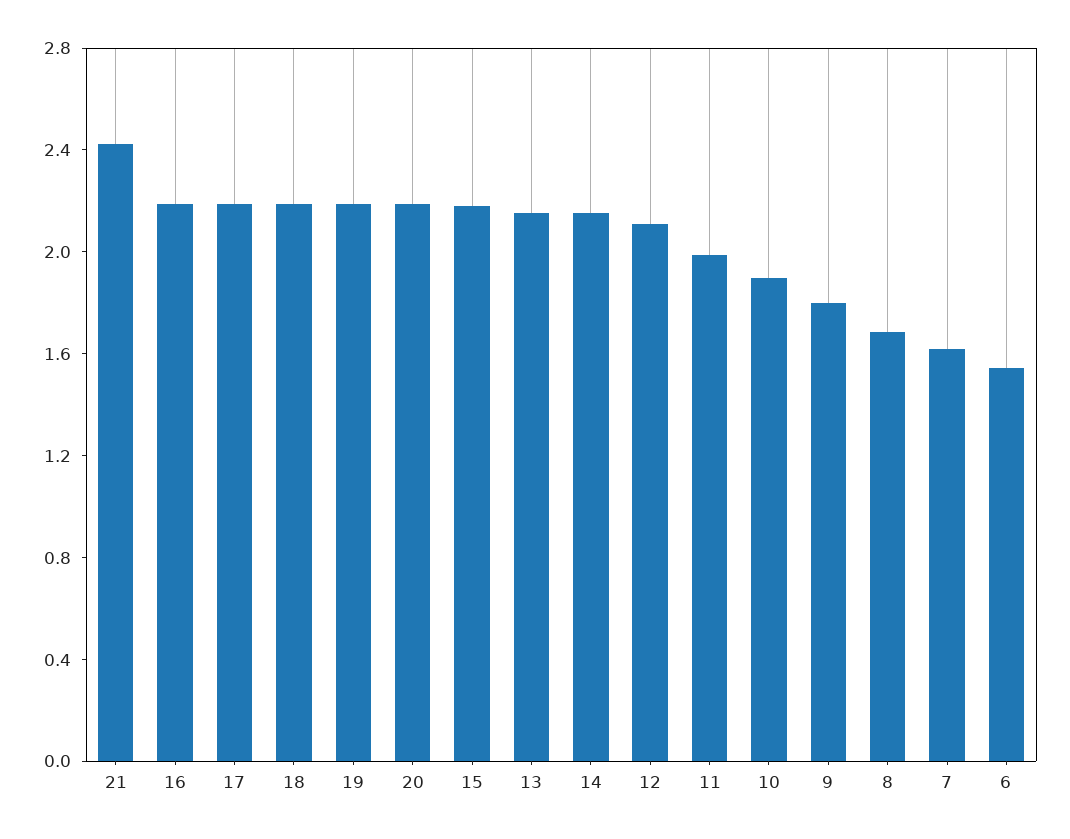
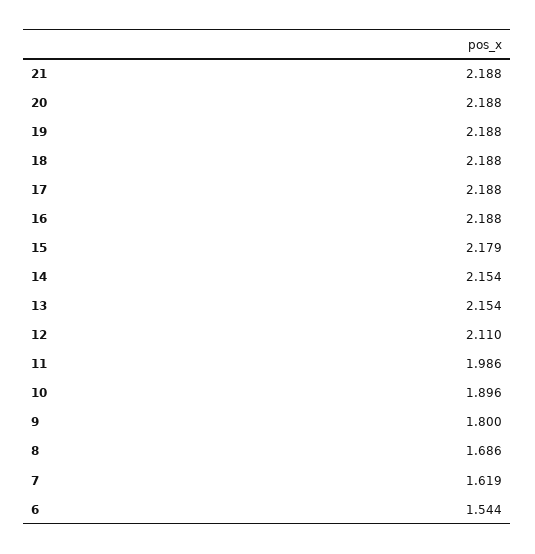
  {
-   "21": 2.4,
+   "21": 2.188,
    "16": 2.188,
    "17": 2.188,
    "18": 2.188,
    "19": 2.188,
    "20": 2.188,
    "15": 2.179,
    "13": 2.154,
    "14": 2.154,
    "12": 2.11,
    "11": 1.986,
    "10": 1.896,
    "9": 1.8,
    "8": 1.686,
    "7": 1.619,
    "6": 1.544
  }

